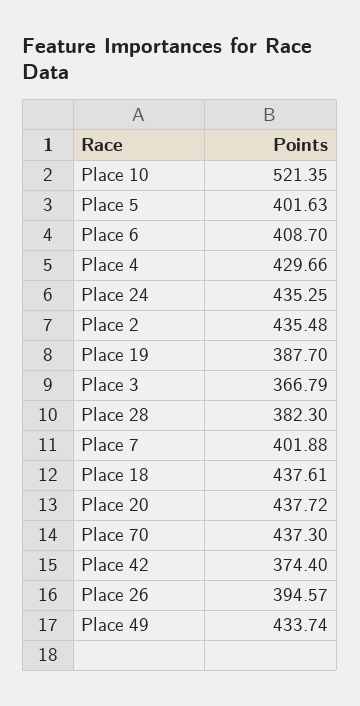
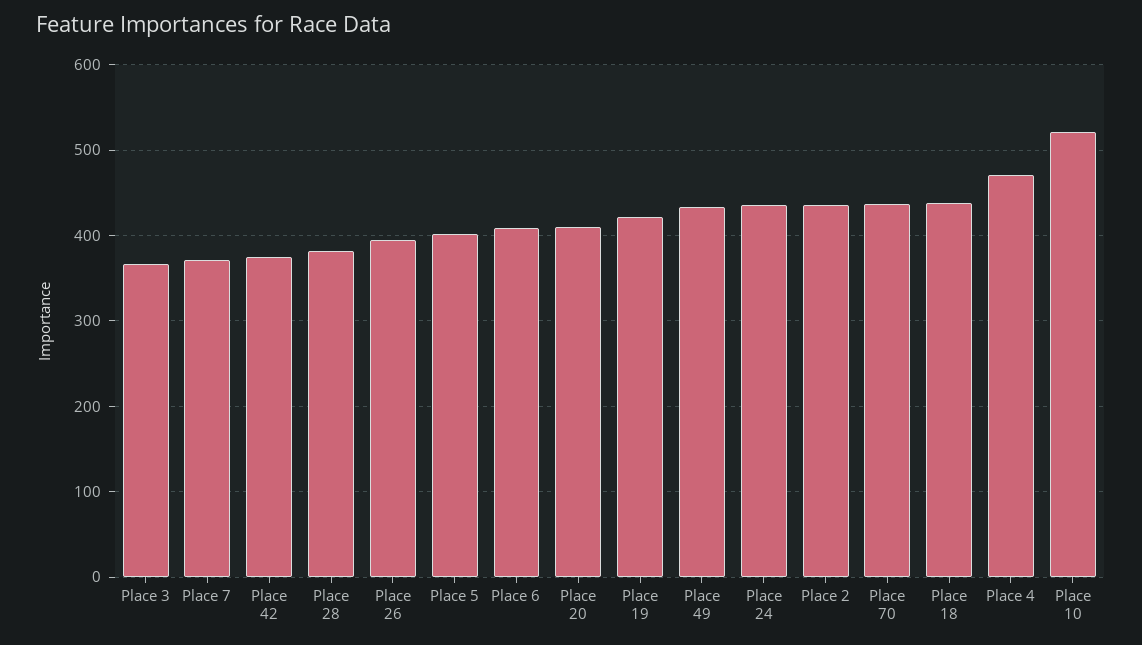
  {
    "Place 10": 521.35,
    "Place 5": 401.63,
    "Place 6": 408.7,
-   "Place 4": 429.66,
+   "Place 4": 470,
    "Place 24": 435.25,
    "Place 2": 435.48,
-   "Place 19": 387.7,
+   "Place 19": 420,
    "Place 3": 366.79,
    "Place 28": 382.3,
-   "Place 7": 401.88,
+   "Place 7": 370,
    "Place 18": 437.61,
-   "Place 20": 437.72,
+   "Place 20": 410,
    "Place 70": 437.3,
    "Place 42": 374.4,
    "Place 26": 394.57,
    "Place 49": 433.74
  }

